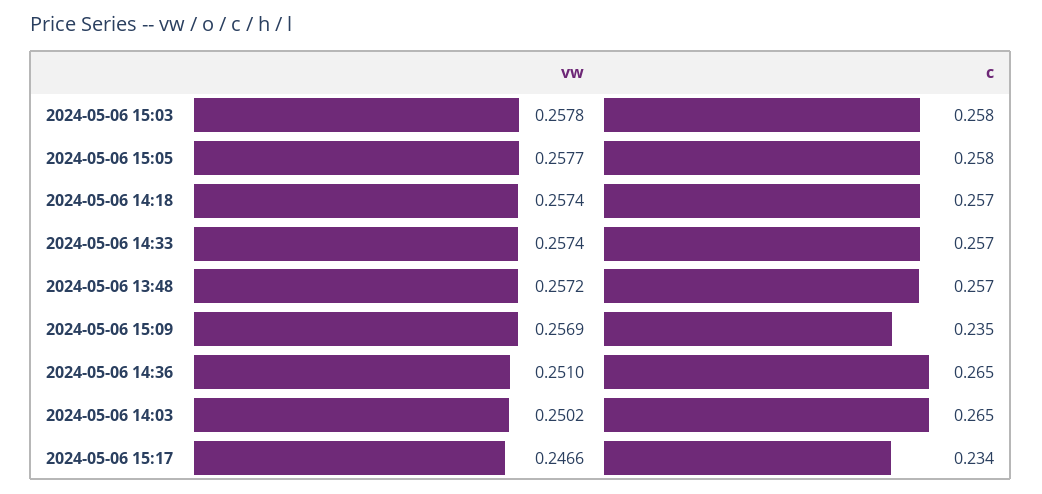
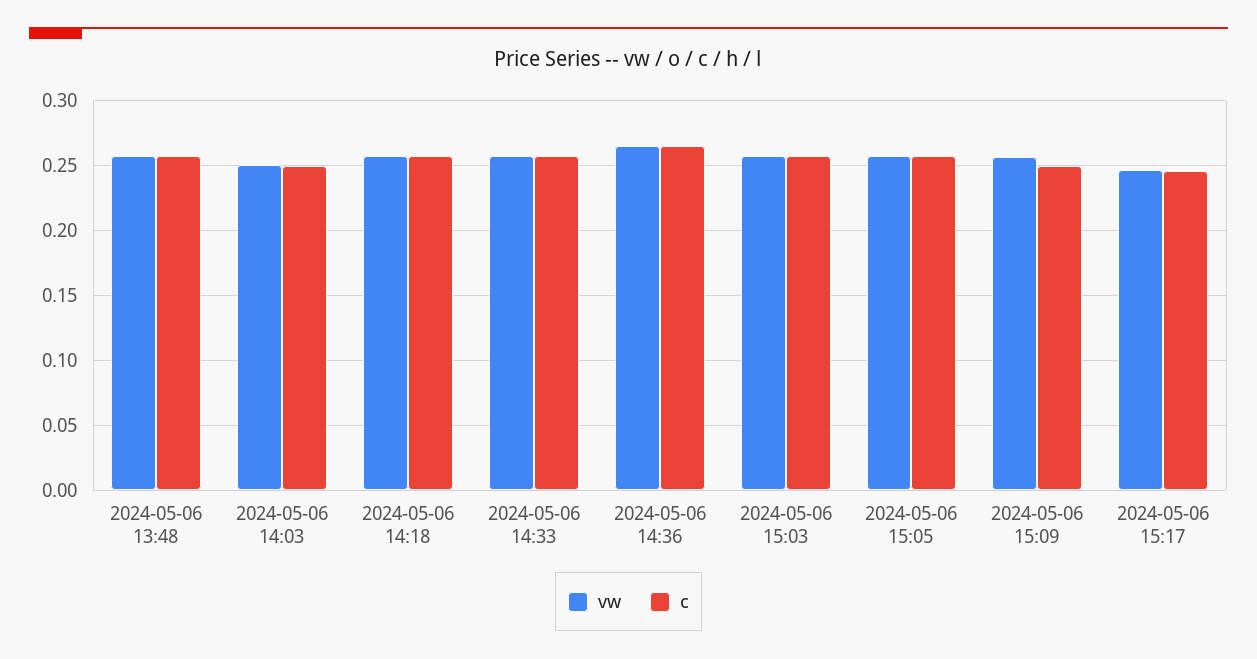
  {
    "vw": {
      "2024-05-06 15:03": 0.2578,
      "2024-05-06 15:05": 0.2577,
      "2024-05-06 14:18": 0.2574,
      "2024-05-06 14:33": 0.2574,
      "2024-05-06 13:48": 0.2572,
      "2024-05-06 15:09": 0.2569,
-     "2024-05-06 14:36": 0.251,
+     "2024-05-06 14:36": 0.265,
      "2024-05-06 14:03": 0.2502,
      "2024-05-06 15:17": 0.2466
    },
    "c": {
      "2024-05-06 15:03": 0.258,
      "2024-05-06 15:05": 0.258,
      "2024-05-06 14:18": 0.257,
      "2024-05-06 14:33": 0.257,
      "2024-05-06 13:48": 0.257,
-     "2024-05-06 15:09": 0.235,
+     "2024-05-06 15:09": 0.25,
      "2024-05-06 14:36": 0.265,
-     "2024-05-06 14:03": 0.265,
+     "2024-05-06 14:03": 0.25,
-     "2024-05-06 15:17": 0.234
+     "2024-05-06 15:17": 0.245
    }
  }

